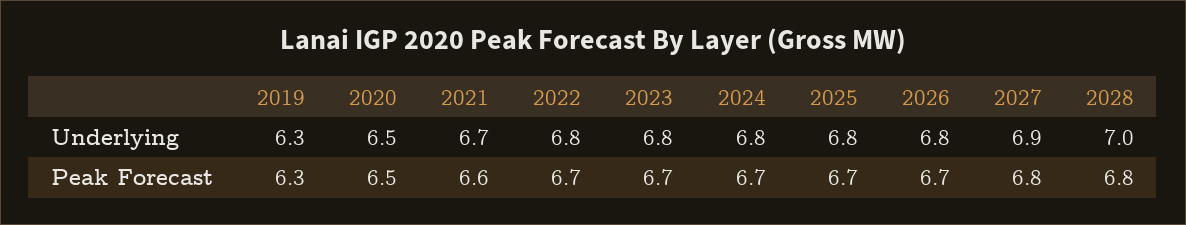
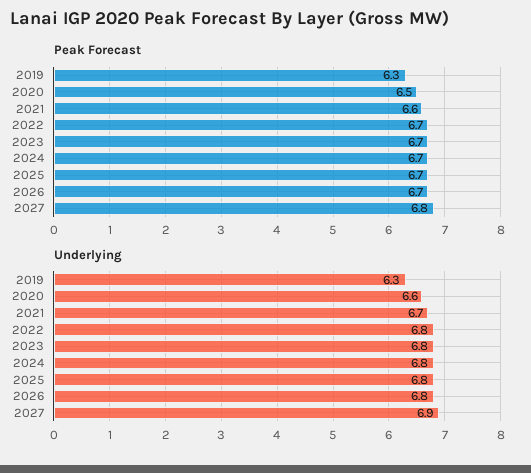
  {
    "Underlying": {
      "2019": 6.3,
-     "2020": 6.5,
+     "2020": 6.6,
      "2021": 6.7,
      "2022": 6.8,
      "2023": 6.8,
      "2024": 6.8,
      "2025": 6.8,
      "2026": 6.8,
-     "2027": 6.9,
+     "2027": 6.9
-     "2028": 7
    },
    "Peak Forecast": {
      "2019": 6.3,
      "2020": 6.5,
      "2021": 6.6,
      "2022": 6.7,
      "2023": 6.7,
      "2024": 6.7,
      "2025": 6.7,
      "2026": 6.7,
-     "2027": 6.8,
+     "2027": 6.8
-     "2028": 6.8
    }
  }

